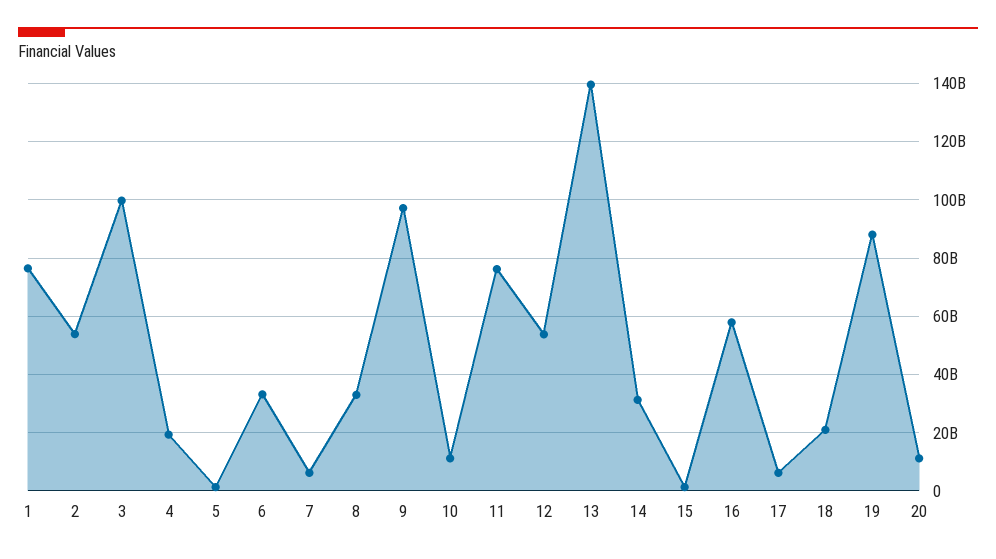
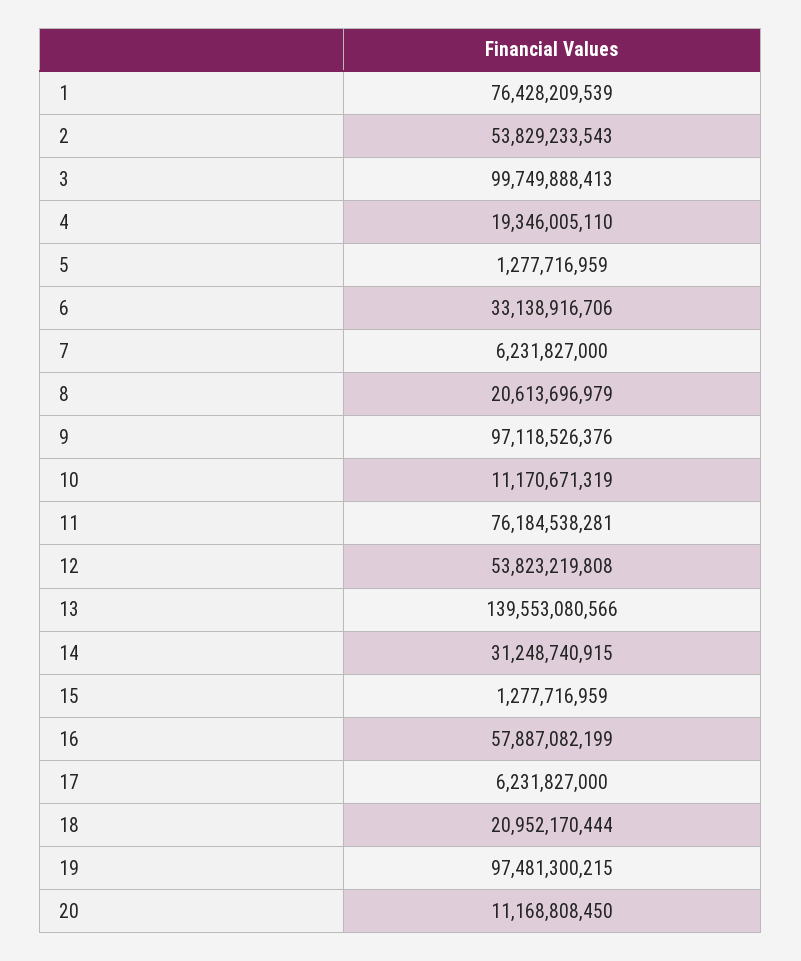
  {
    "1": 76428209539,
    "2": 53829233543,
    "3": 99749888413,
    "4": 19346005110,
    "5": 1277716959,
    "6": 33138916706,
    "7": 6231827000,
-   "8": 32500000000,
+   "8": 20613696979,
    "9": 97118526376,
    "10": 11170671319,
    "11": 76184538281,
    "12": 53823219808,
    "13": 139553080566,
    "14": 31248740915,
    "15": 1277716959,
    "16": 57887082199,
    "17": 6231827000,
    "18": 20952170444,
-   "19": 87500000000,
+   "19": 97481300215,
    "20": 11168808450
  }

